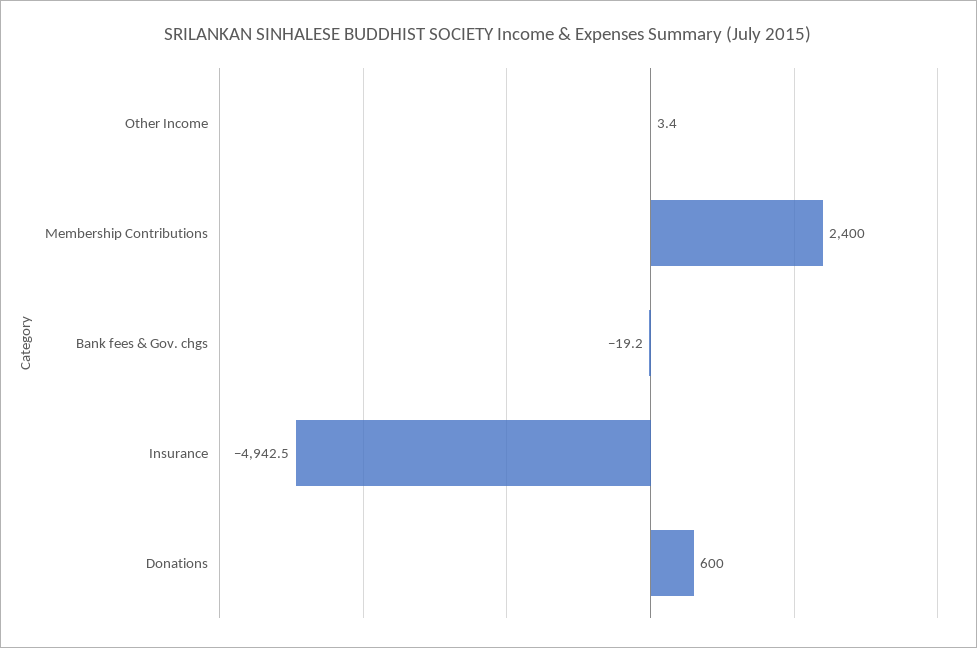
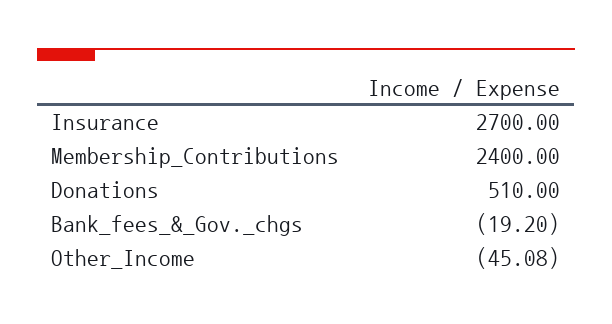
  {
-   "Other Income": 3.4,
+   "Other Income": -45.08,
    "Membership Contributions": 2400,
    "Bank fees & Gov. chgs": -19.2,
-   "Insurance": -4942.5,
+   "Insurance": 2700,
-   "Donations": 600
+   "Donations": 510
  }

